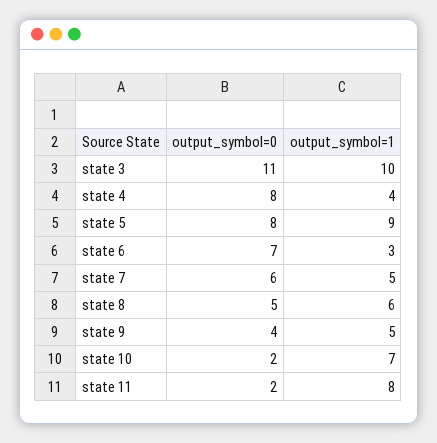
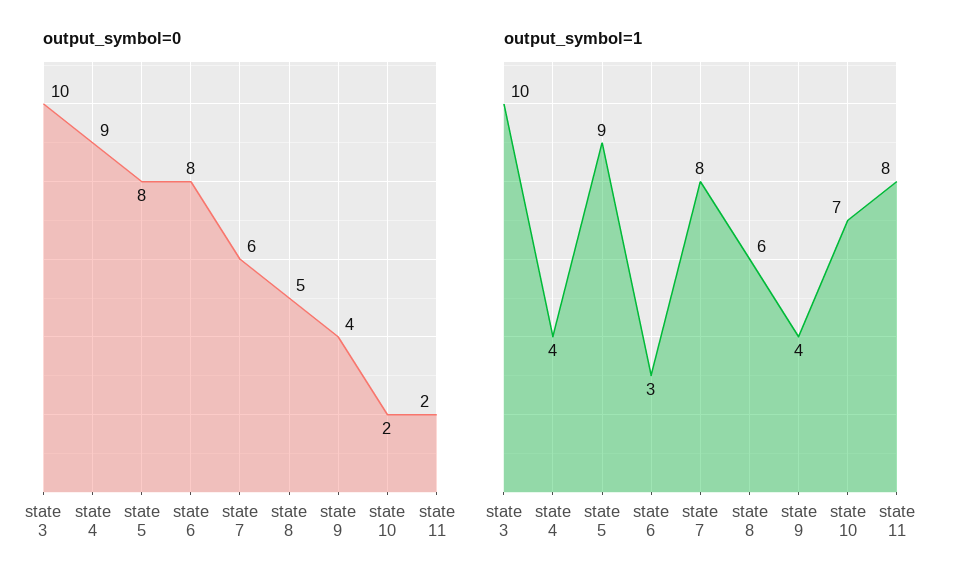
  {
    "output_symbol=0": {
-     "state 3": 11,
+     "state 3": 10,
-     "state 4": 8,
+     "state 4": 9,
      "state 5": 8,
-     "state 6": 7,
+     "state 6": 8,
      "state 7": 6,
      "state 8": 5,
      "state 9": 4,
      "state 10": 2,
      "state 11": 2
    },
    "output_symbol=1": {
      "state 3": 10,
      "state 4": 4,
      "state 5": 9,
      "state 6": 3,
-     "state 7": 5,
+     "state 7": 8,
      "state 8": 6,
-     "state 9": 5,
+     "state 9": 4,
      "state 10": 7,
      "state 11": 8
    }
  }

